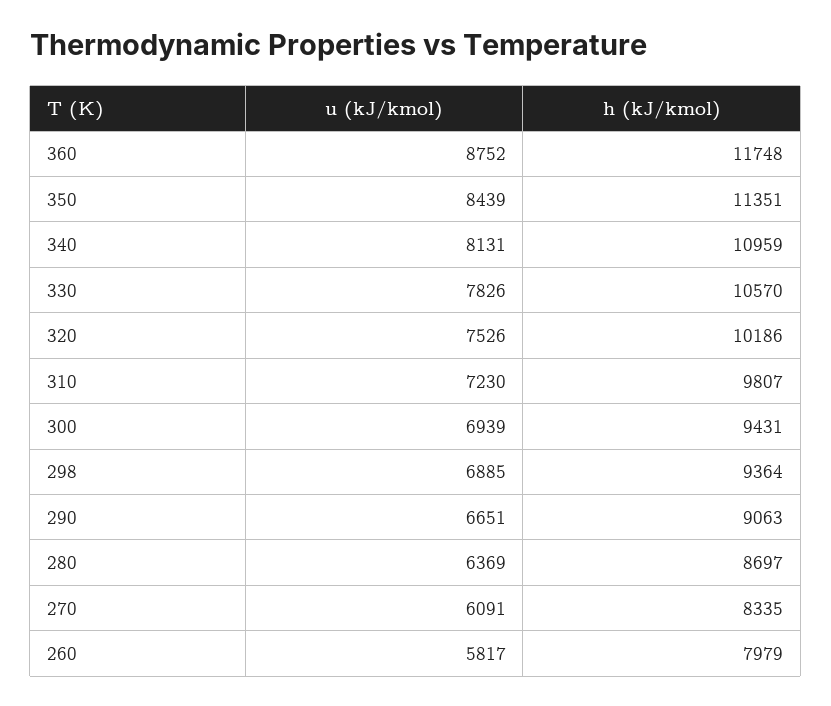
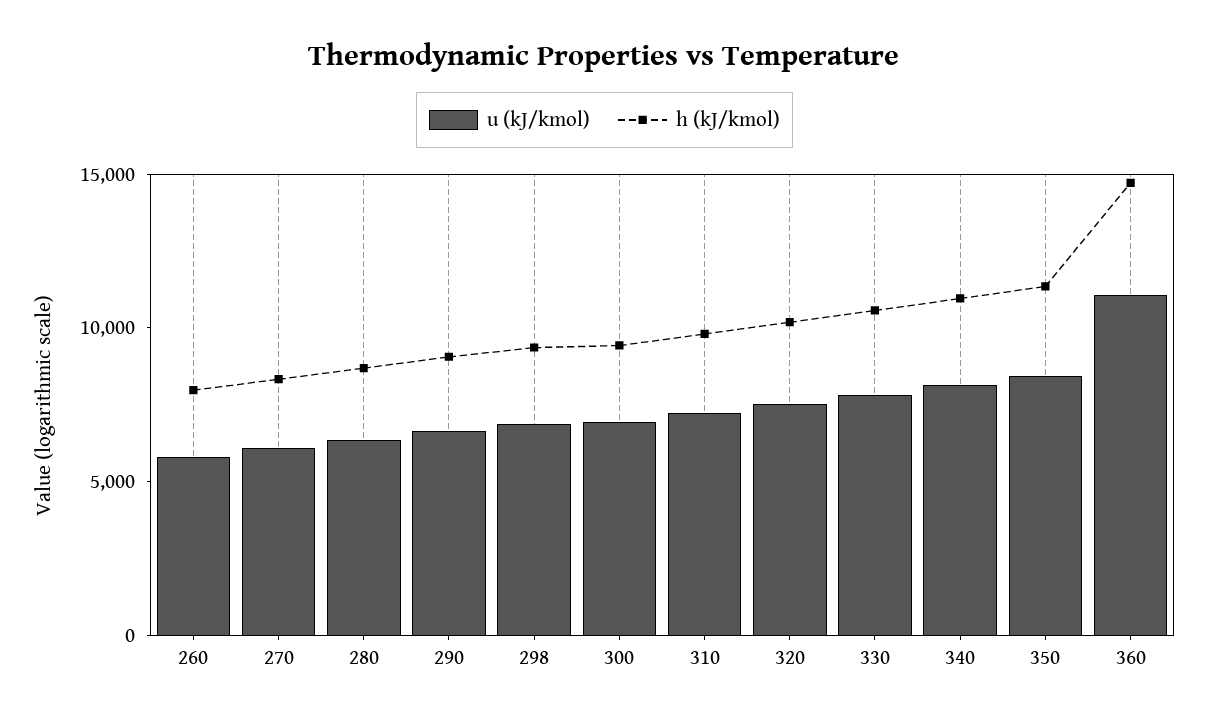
  {
    "u (kJ/kmol)": {
-     "360": 8752,
+     "360": 11000,
      "350": 8439,
      "340": 8131,
      "330": 7826,
      "320": 7526,
      "310": 7230,
      "300": 6939,
      "298": 6885,
      "290": 6651,
      "280": 6369,
      "270": 6091,
      "260": 5817
    },
    "h (kJ/kmol)": {
-     "360": 11748,
+     "360": 15000,
      "350": 11351,
      "340": 10959,
      "330": 10570,
      "320": 10186,
      "310": 9807,
      "300": 9431,
      "298": 9364,
      "290": 9063,
      "280": 8697,
      "270": 8335,
      "260": 7979
    }
  }

